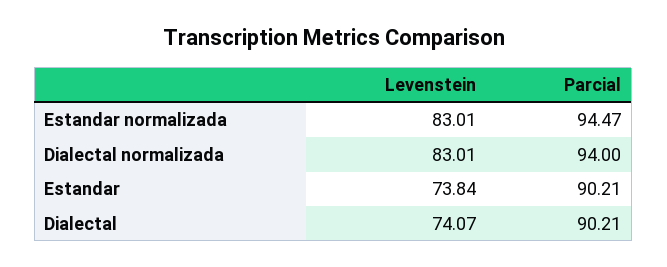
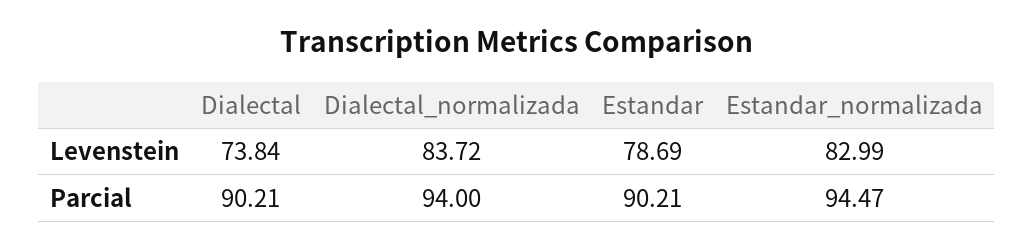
  {
    "Levenstein": {
-     "Estandar normalizada": 83.01,
+     "Estandar normalizada": 82.99,
-     "Dialectal normalizada": 83.01,
+     "Dialectal normalizada": 83.72,
-     "Estandar": 73.84,
+     "Estandar": 78.69,
-     "Dialectal": 74.07
+     "Dialectal": 73.84
    },
    "Parcial": {
      "Estandar normalizada": 94.47,
      "Dialectal normalizada": 94,
      "Estandar": 90.21,
      "Dialectal": 90.21
    }
  }

